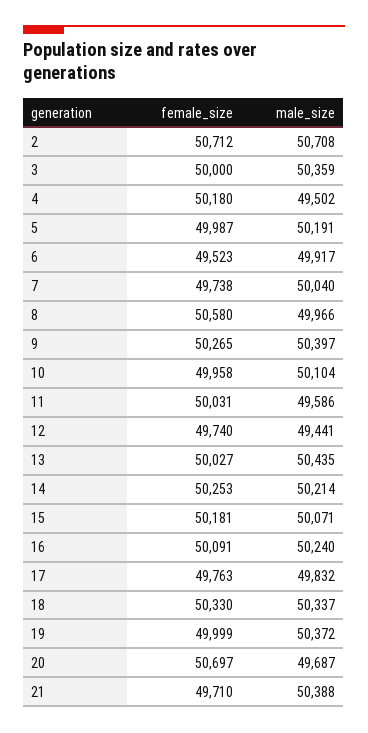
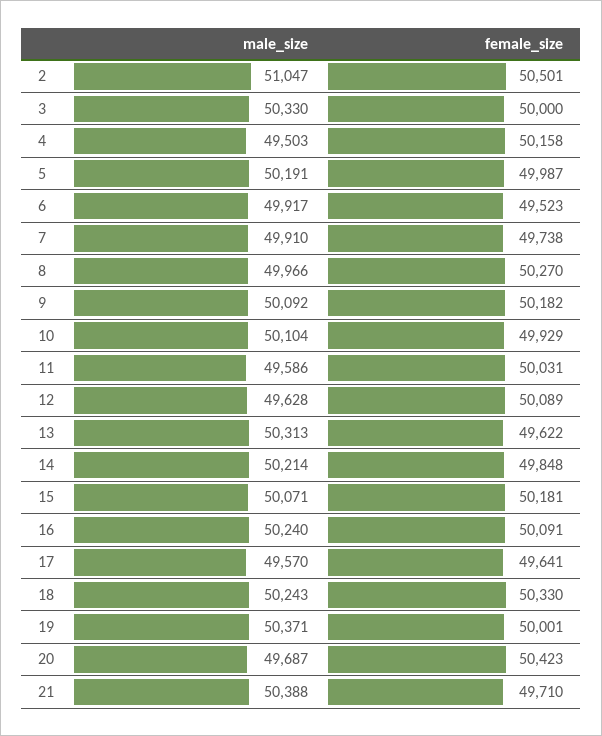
  {
    "female_size": {
-     "2": 50712,
+     "2": 50501,
      "3": 50000,
-     "4": 50180,
+     "4": 50158,
      "5": 49987,
      "6": 49523,
      "7": 49738,
-     "8": 50580,
+     "8": 50270,
-     "9": 50265,
+     "9": 50182,
-     "10": 49958,
+     "10": 49929,
      "11": 50031,
-     "12": 49740,
+     "12": 50089,
-     "13": 50027,
+     "13": 49622,
-     "14": 50253,
+     "14": 49848,
      "15": 50181,
      "16": 50091,
-     "17": 49763,
+     "17": 49641,
      "18": 50330,
-     "19": 49999,
+     "19": 50001,
-     "20": 50697,
+     "20": 50423,
      "21": 49710
    },
    "male_size": {
-     "2": 50708,
+     "2": 51047,
-     "3": 50359,
+     "3": 50330,
-     "4": 49502,
+     "4": 49503,
      "5": 50191,
      "6": 49917,
-     "7": 50040,
+     "7": 49910,
      "8": 49966,
-     "9": 50397,
+     "9": 50092,
      "10": 50104,
      "11": 49586,
-     "12": 49441,
+     "12": 49628,
-     "13": 50435,
+     "13": 50313,
      "14": 50214,
      "15": 50071,
      "16": 50240,
-     "17": 49832,
+     "17": 49570,
-     "18": 50337,
+     "18": 50243,
-     "19": 50372,
+     "19": 50371,
      "20": 49687,
      "21": 50388
    }
  }

